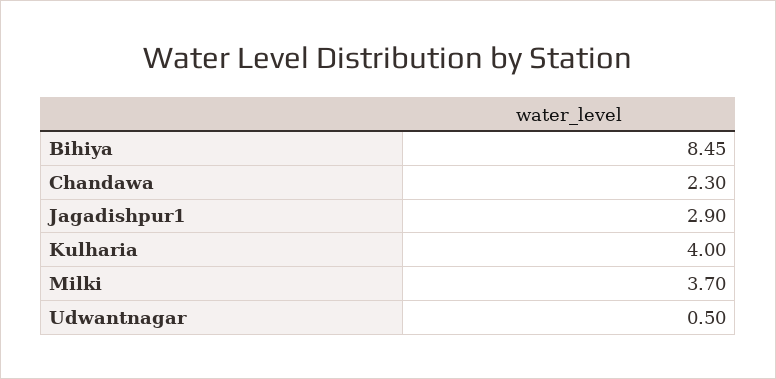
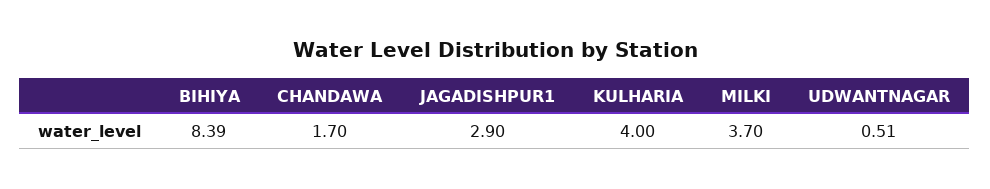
  {
-   "Bihiya": 8.45,
+   "Bihiya": 8.39,
-   "Chandawa": 2.3,
+   "Chandawa": 1.7,
    "Jagadishpur1": 2.9,
    "Kulharia": 4,
    "Milki": 3.7,
-   "Udwantnagar": 0.5
+   "Udwantnagar": 0.51
  }

